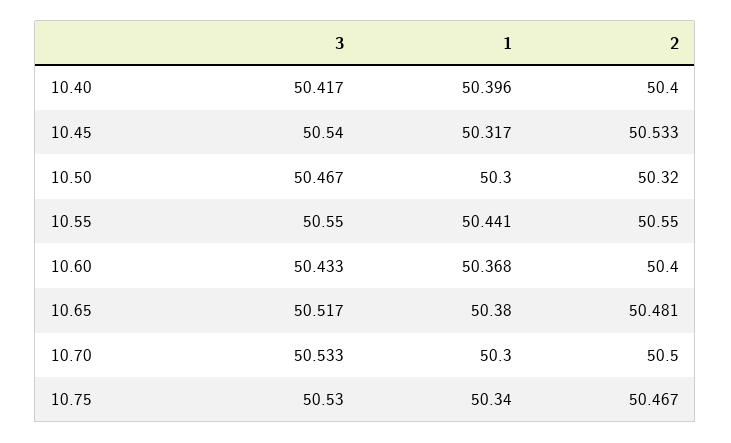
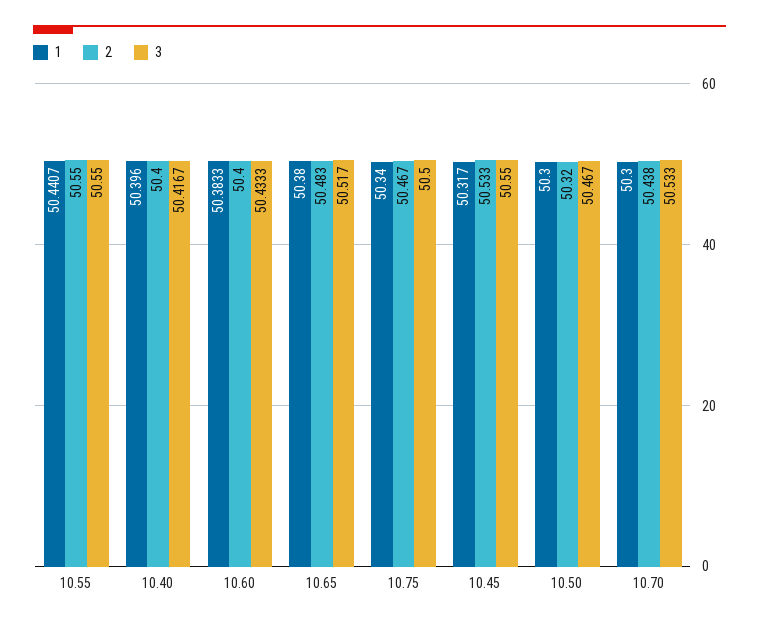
  {
    "3": {
      "10.40": 50.4167,
-     "10.45": 50.54,
+     "10.45": 50.55,
      "10.50": 50.467,
      "10.55": 50.55,
      "10.60": 50.4333,
      "10.65": 50.517,
      "10.70": 50.533,
-     "10.75": 50.53
+     "10.75": 50.5
    },
    "1": {
      "10.40": 50.396,
      "10.45": 50.317,
      "10.50": 50.3,
      "10.55": 50.4407,
-     "10.60": 50.368,
+     "10.60": 50.3833,
      "10.65": 50.38,
      "10.70": 50.3,
      "10.75": 50.34
    },
    "2": {
      "10.40": 50.4,
      "10.45": 50.533,
      "10.50": 50.32,
      "10.55": 50.55,
      "10.60": 50.4,
-     "10.65": 50.481,
+     "10.65": 50.483,
-     "10.70": 50.5,
+     "10.70": 50.438,
      "10.75": 50.467
    }
  }

